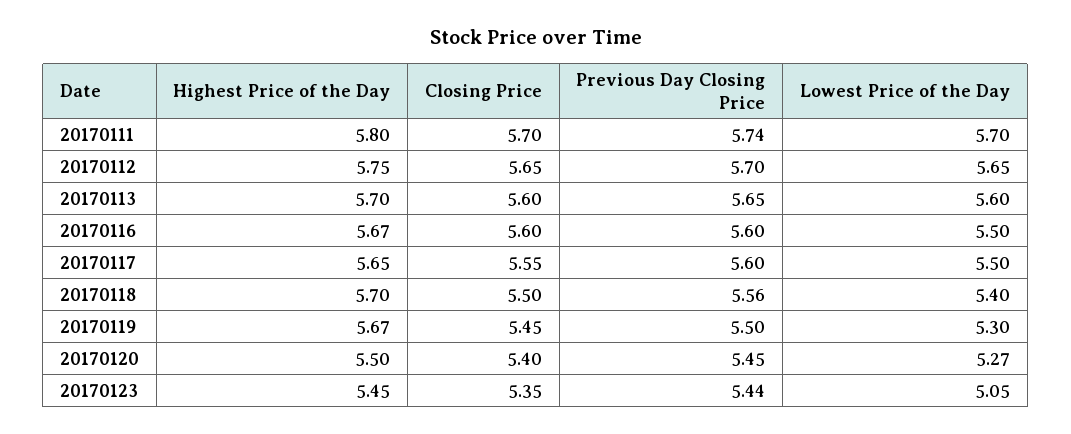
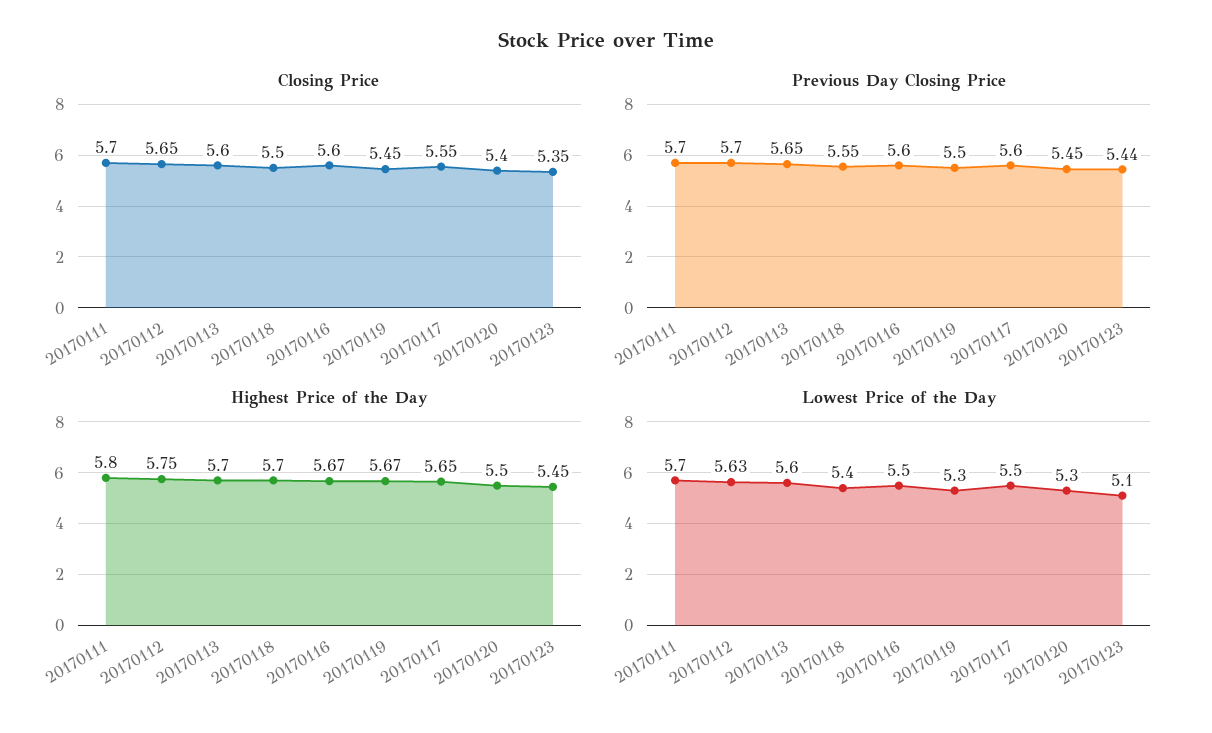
  {
    "Highest Price of the Day": {
      "20170111": 5.8,
      "20170112": 5.75,
      "20170113": 5.7,
      "20170116": 5.67,
      "20170117": 5.65,
      "20170118": 5.7,
      "20170119": 5.67,
      "20170120": 5.5,
      "20170123": 5.45
    },
    "Closing Price": {
      "20170111": 5.7,
      "20170112": 5.65,
      "20170113": 5.6,
      "20170116": 5.6,
      "20170117": 5.55,
      "20170118": 5.5,
      "20170119": 5.45,
      "20170120": 5.4,
      "20170123": 5.35
    },
    "Previous Day Closing Price": {
-     "20170111": 5.74,
+     "20170111": 5.7,
      "20170112": 5.7,
      "20170113": 5.65,
      "20170116": 5.6,
      "20170117": 5.6,
-     "20170118": 5.56,
+     "20170118": 5.55,
      "20170119": 5.5,
      "20170120": 5.45,
      "20170123": 5.44
    },
    "Lowest Price of the Day": {
      "20170111": 5.7,
-     "20170112": 5.65,
+     "20170112": 5.63,
      "20170113": 5.6,
      "20170116": 5.5,
      "20170117": 5.5,
      "20170118": 5.4,
      "20170119": 5.3,
-     "20170120": 5.27,
+     "20170120": 5.3,
-     "20170123": 5.05
+     "20170123": 5.1
    }
  }

